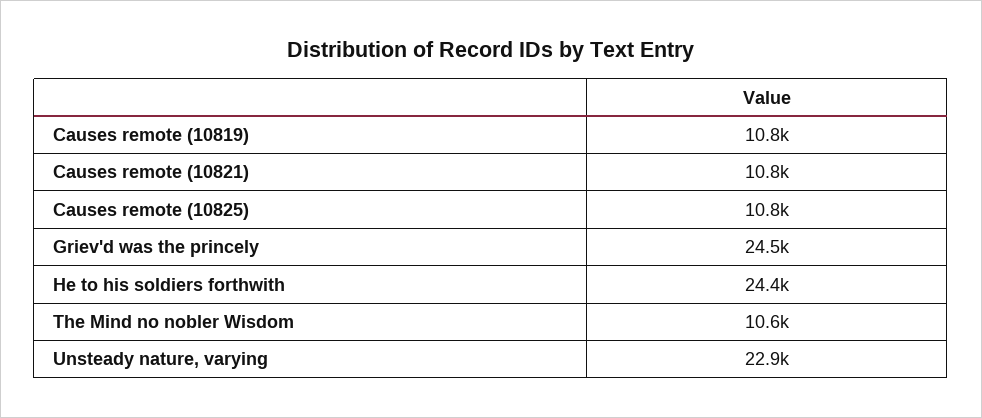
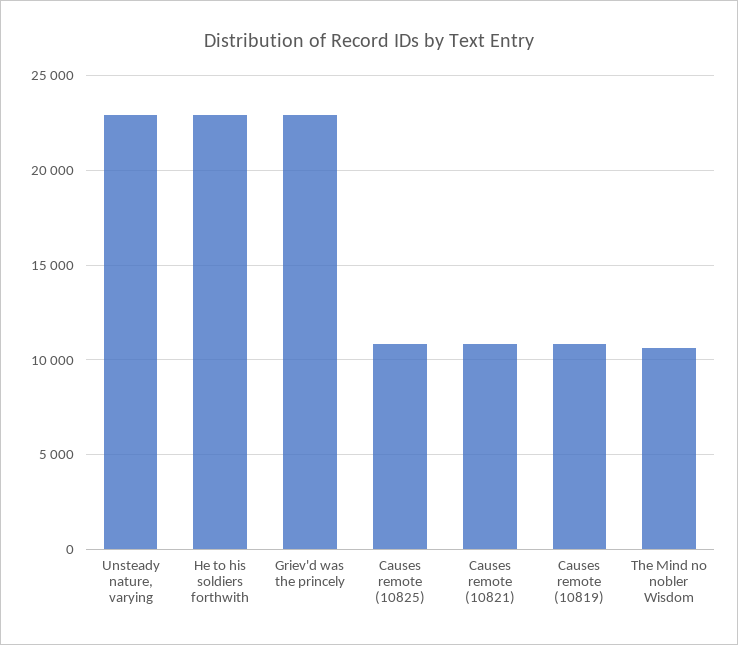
  {
    "Causes remote (10819)": 10800,
    "Causes remote (10821)": 10800,
    "Causes remote (10825)": 10800,
-   "Griev'd was the princely": 24500,
+   "Griev'd was the princely": 23000,
-   "He to his soldiers forthwith": 24400,
+   "He to his soldiers forthwith": 23000,
    "The Mind no nobler Wisdom": 10600,
    "Unsteady nature, varying": 22900
  }

